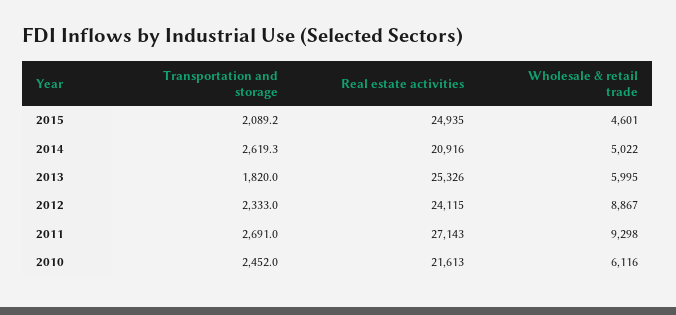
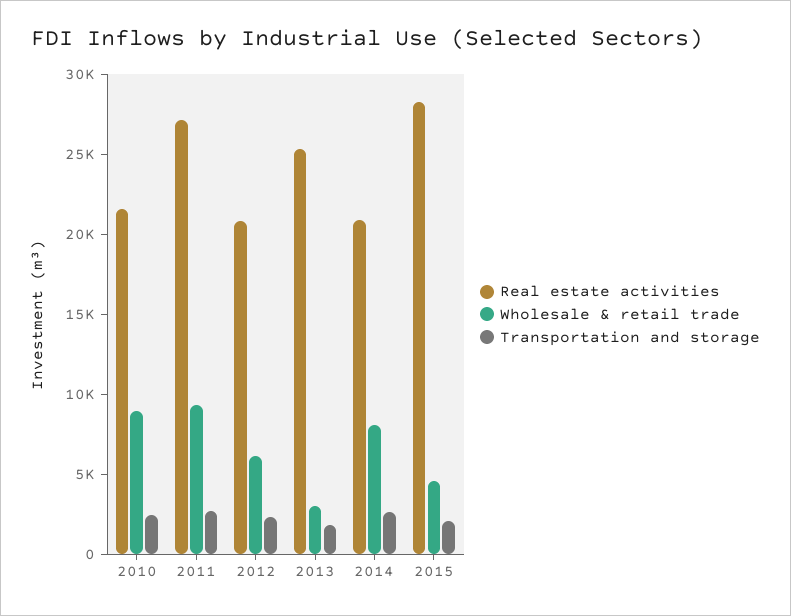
  {
    "Transportation and storage": {
      "2015": 2089.2,
      "2014": 2619.3,
      "2013": 1820,
      "2012": 2333,
      "2011": 2691,
      "2010": 2452
    },
    "Real estate activities": {
-     "2015": 24935,
+     "2015": 28000,
      "2014": 20916,
      "2013": 25326,
-     "2012": 24115,
+     "2012": 21000,
      "2011": 27143,
      "2010": 21613
    },
    "Wholesale & retail trade": {
      "2015": 4601,
-     "2014": 5022,
+     "2014": 8000,
-     "2013": 5995,
+     "2013": 3000,
-     "2012": 8867,
+     "2012": 6000,
      "2011": 9298,
-     "2010": 6116
+     "2010": 9000
    }
  }

